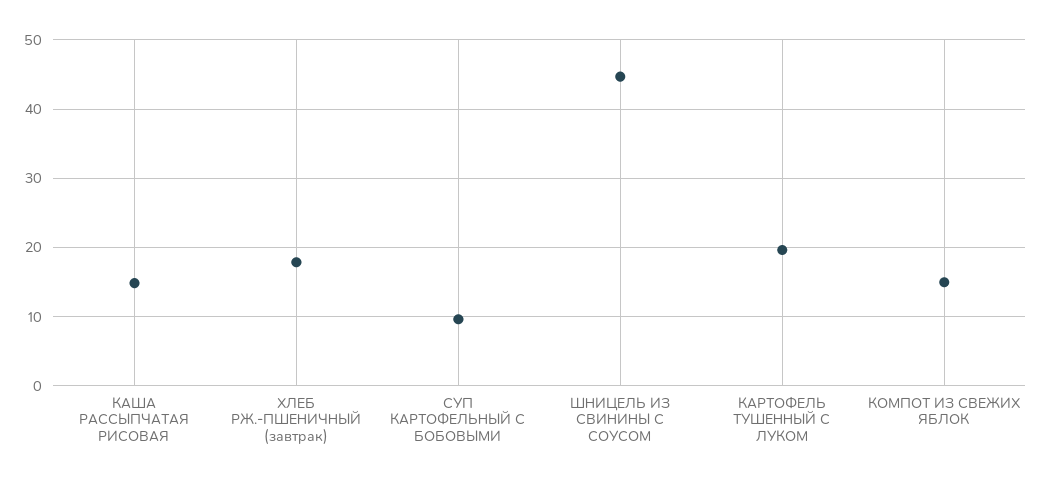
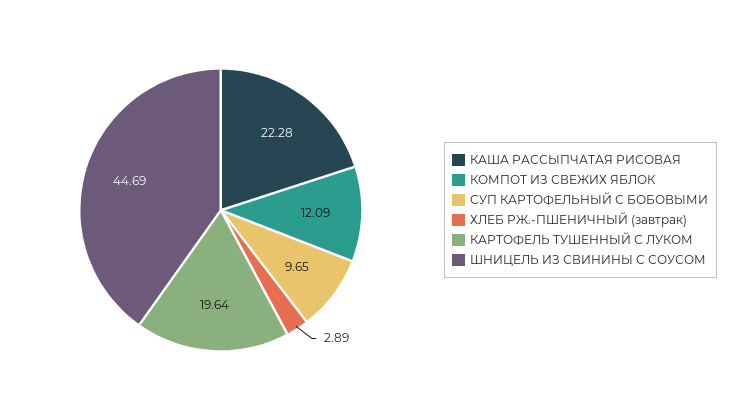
  {
-   "КАША РАССЫПЧАТАЯ РИСОВАЯ": 15,
+   "КАША РАССЫПЧАТАЯ РИСОВАЯ": 22.28,
-   "ХЛЕБ РЖ.-ПШЕНИЧНЫЙ (завтрак)": 18,
+   "ХЛЕБ РЖ.-ПШЕНИЧНЫЙ (завтрак)": 2.89,
    "СУП КАРТОФЕЛЬНЫЙ С БОБОВЫМИ": 9.65,
    "ШНИЦЕЛЬ ИЗ СВИНИНЫ С СОУСОМ": 44.69,
    "КАРТОФЕЛЬ ТУШЕННЫЙ С ЛУКОМ": 19.64,
-   "КОМПОТ ИЗ СВЕЖИХ ЯБЛОК": 15
+   "КОМПОТ ИЗ СВЕЖИХ ЯБЛОК": 12.09
  }

